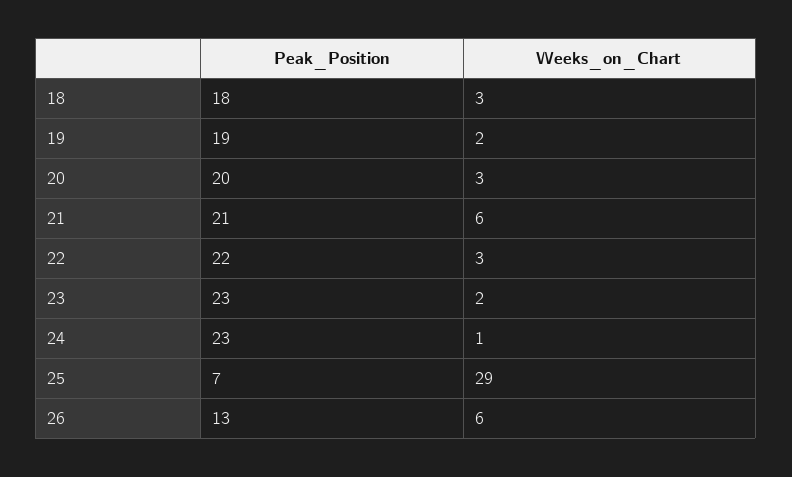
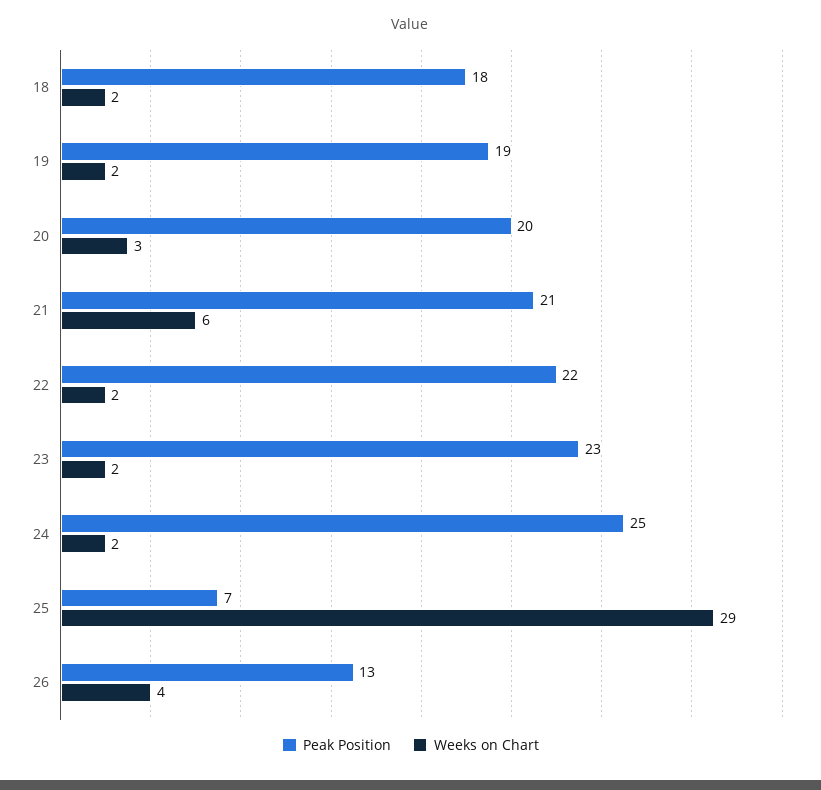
  {
    "Peak_Position": {
      "18": 18,
      "19": 19,
      "20": 20,
      "21": 21,
      "22": 22,
      "23": 23,
-     "24": 23,
+     "24": 25,
      "25": 7,
      "26": 13
    },
    "Weeks_on_Chart": {
-     "18": 3,
+     "18": 2,
      "19": 2,
      "20": 3,
      "21": 6,
-     "22": 3,
+     "22": 2,
      "23": 2,
-     "24": 1,
+     "24": 2,
      "25": 29,
-     "26": 6
+     "26": 4
    }
  }

